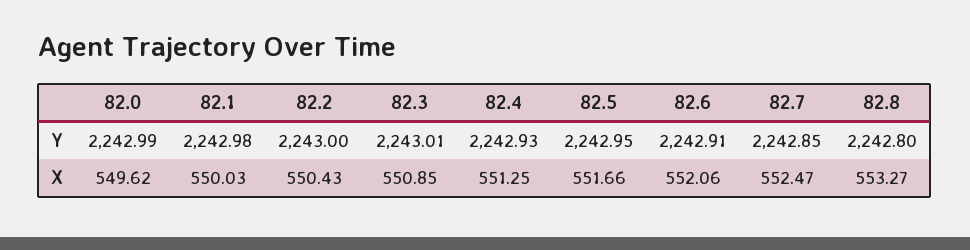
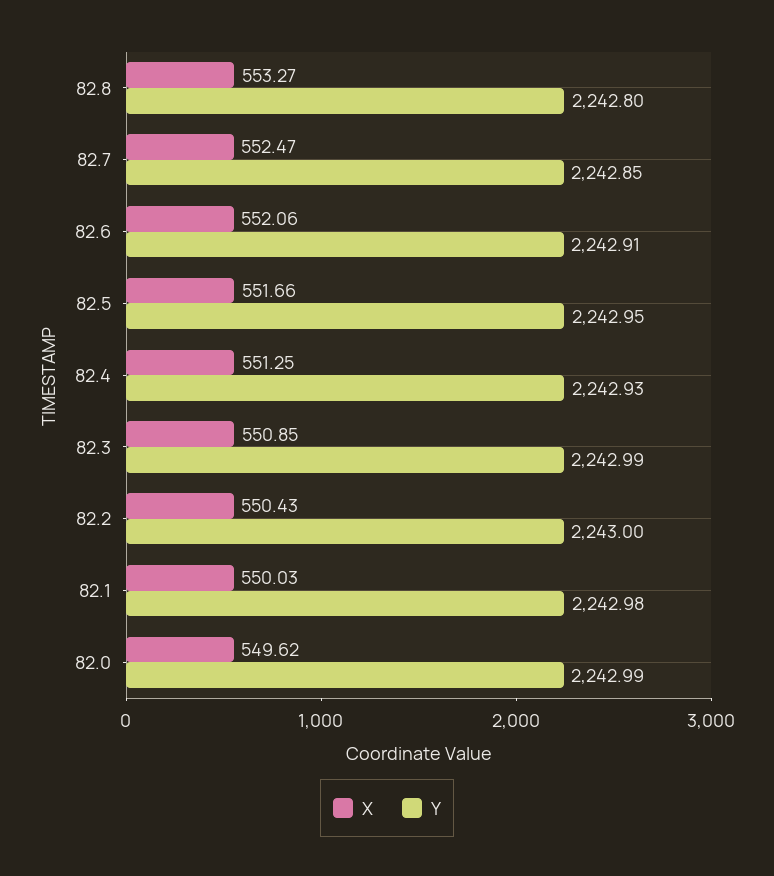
  {
    "Y": {
      "82.0": 2242.99,
      "82.1": 2242.98,
      "82.2": 2243,
-     "82.3": 2243.01,
+     "82.3": 2242.99,
      "82.4": 2242.93,
      "82.5": 2242.95,
      "82.6": 2242.91,
      "82.7": 2242.85,
      "82.8": 2242.8
    },
    "X": {
      "82.0": 549.62,
      "82.1": 550.03,
      "82.2": 550.43,
      "82.3": 550.85,
      "82.4": 551.25,
      "82.5": 551.66,
      "82.6": 552.06,
      "82.7": 552.47,
      "82.8": 553.27
    }
  }

